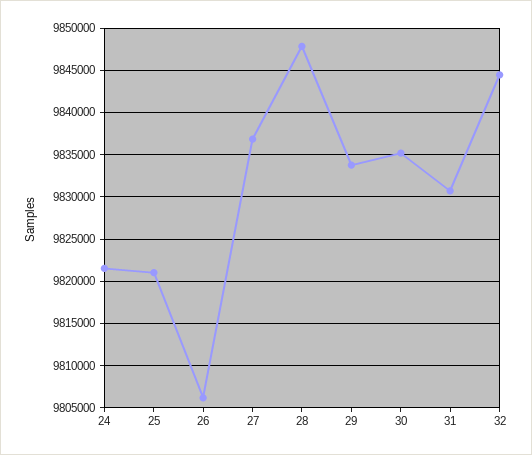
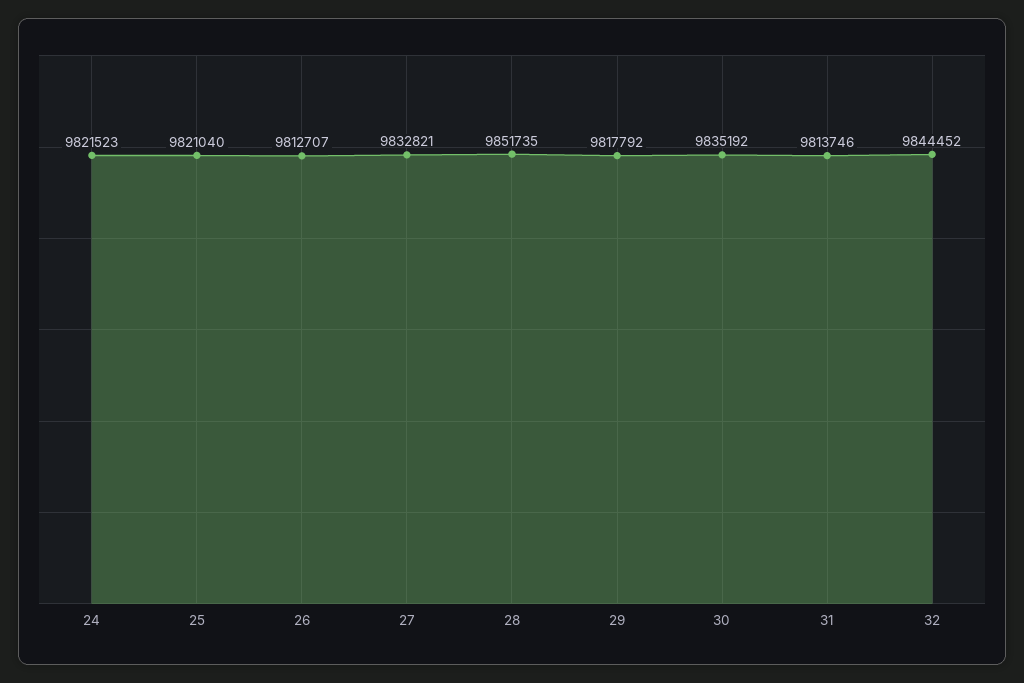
  {
    "24": 9821523,
    "25": 9821040,
-   "26": 9806000,
+   "26": 9812707,
-   "27": 9837000,
+   "27": 9832821,
-   "28": 9848000,
+   "28": 9851735,
-   "29": 9834000,
+   "29": 9817792,
    "30": 9835192,
-   "31": 9831000,
+   "31": 9813746,
    "32": 9844452
  }

